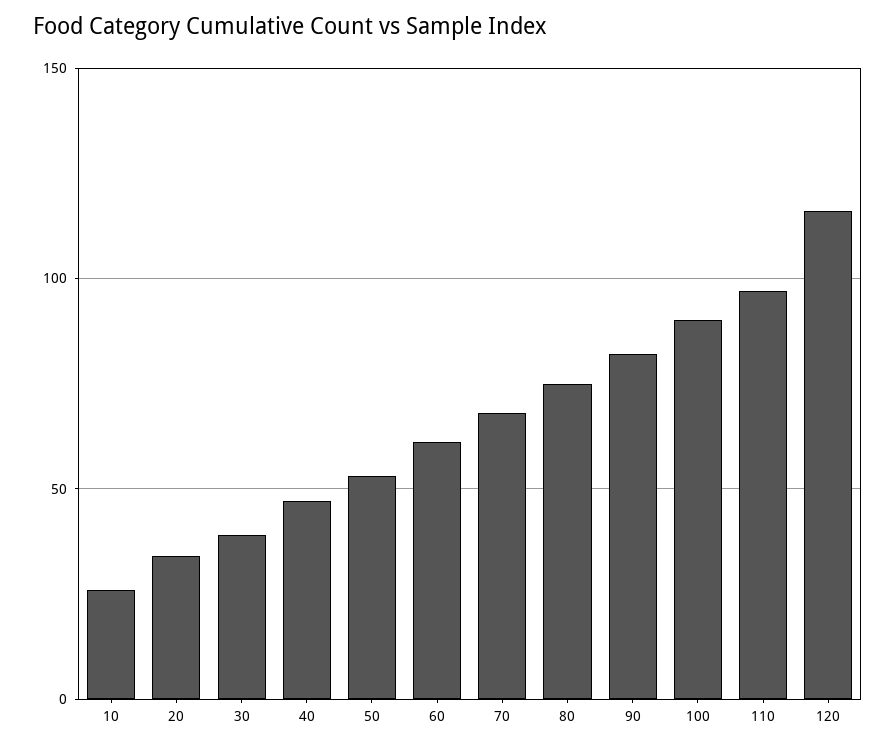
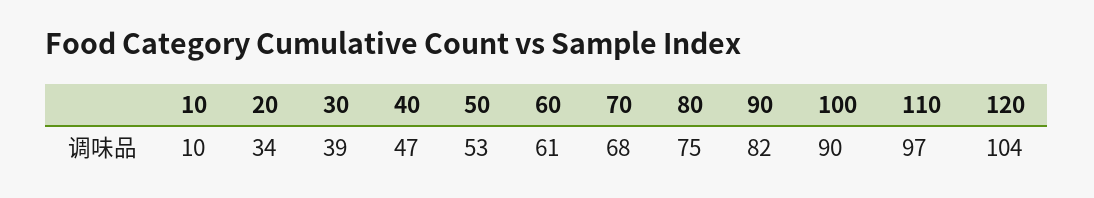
  {
-   "10": 25,
+   "10": 10,
    "20": 34,
    "30": 39,
    "40": 47,
    "50": 53,
    "60": 61,
    "70": 68,
    "80": 75,
    "90": 82,
    "100": 90,
    "110": 97,
-   "120": 115
+   "120": 104
  }

